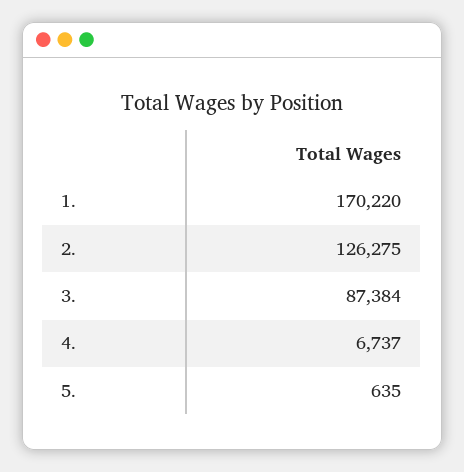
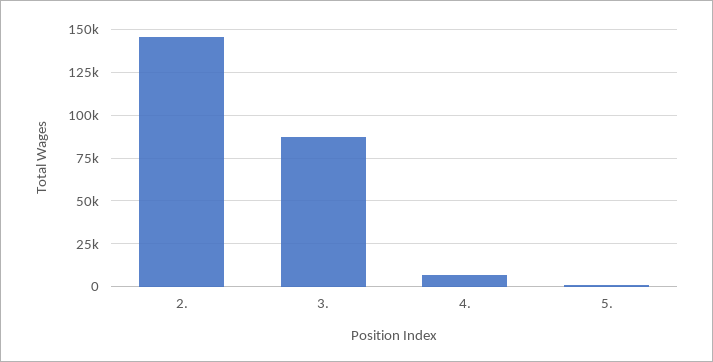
  {
-   "1.": 170220,
-   "2.": 126275,
+   "2.": 145000,
    "3.": 87384,
    "4.": 6737,
    "5.": 635
  }

